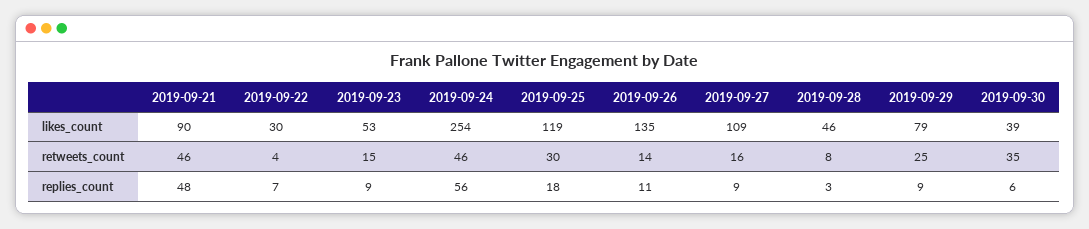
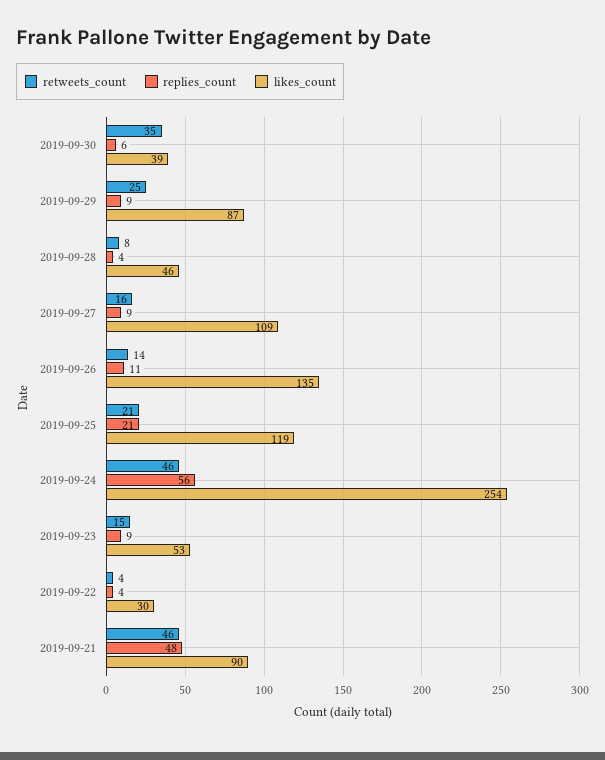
  {
    "likes_count": {
      "2019-09-21": 90,
      "2019-09-22": 30,
      "2019-09-23": 53,
      "2019-09-24": 254,
      "2019-09-25": 119,
      "2019-09-26": 135,
      "2019-09-27": 109,
      "2019-09-28": 46,
-     "2019-09-29": 79,
+     "2019-09-29": 87,
      "2019-09-30": 39
    },
    "retweets_count": {
      "2019-09-21": 46,
      "2019-09-22": 4,
      "2019-09-23": 15,
      "2019-09-24": 46,
-     "2019-09-25": 30,
+     "2019-09-25": 21,
      "2019-09-26": 14,
      "2019-09-27": 16,
      "2019-09-28": 8,
      "2019-09-29": 25,
      "2019-09-30": 35
    },
    "replies_count": {
      "2019-09-21": 48,
-     "2019-09-22": 7,
+     "2019-09-22": 4,
      "2019-09-23": 9,
      "2019-09-24": 56,
-     "2019-09-25": 18,
+     "2019-09-25": 21,
      "2019-09-26": 11,
      "2019-09-27": 9,
-     "2019-09-28": 3,
+     "2019-09-28": 4,
      "2019-09-29": 9,
      "2019-09-30": 6
    }
  }

